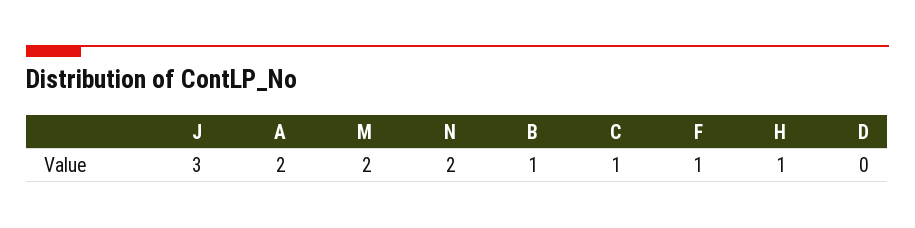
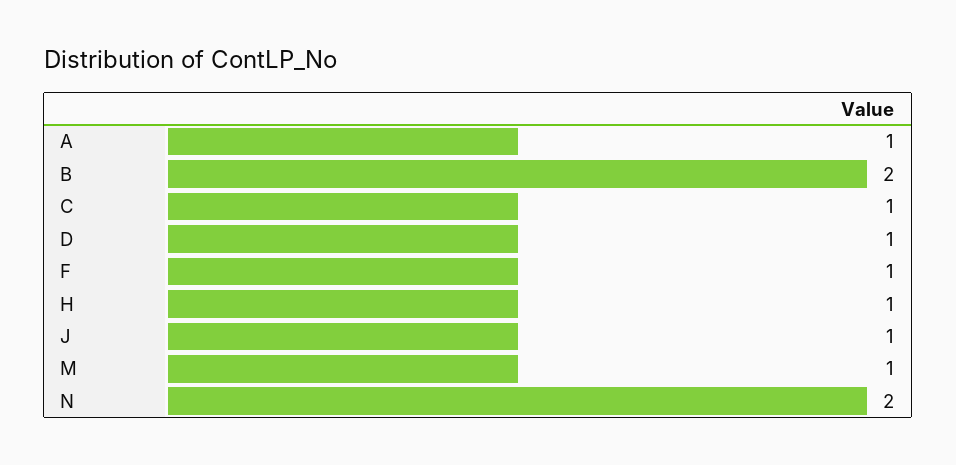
  {
-   "J": 3,
+   "J": 1,
-   "A": 2,
+   "A": 1,
-   "M": 2,
+   "M": 1,
    "N": 2,
-   "B": 1,
+   "B": 2,
    "C": 1,
    "F": 1,
    "H": 1,
-   "D": 0
+   "D": 1
  }

